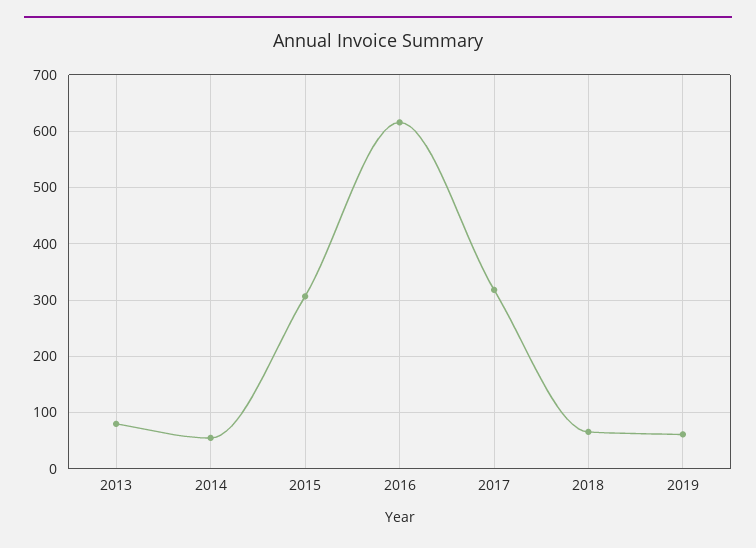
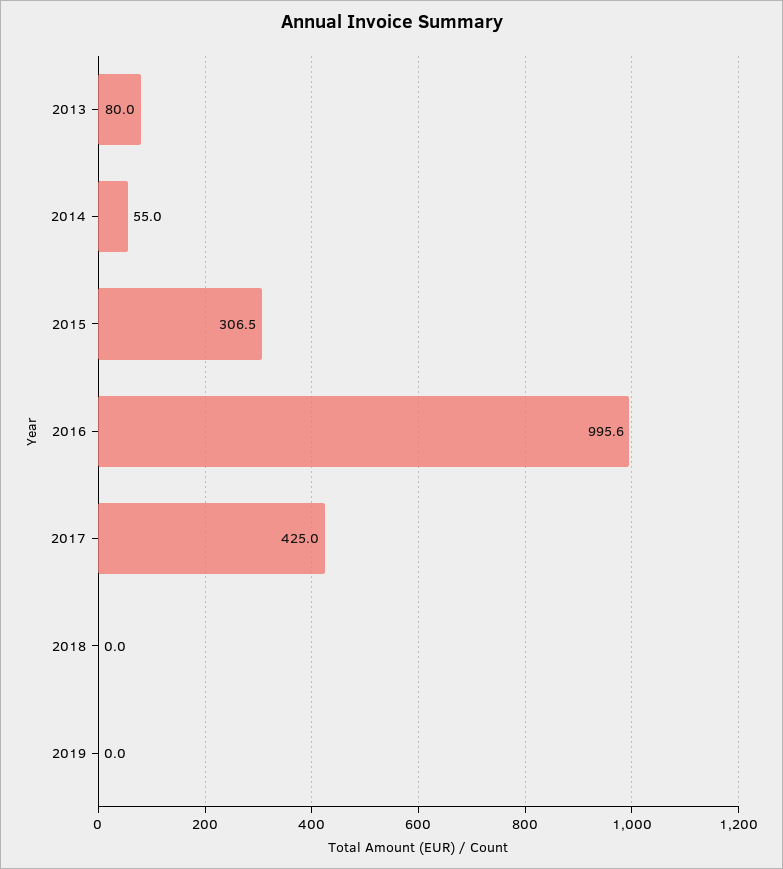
  {
    "2013": 80,
    "2014": 55,
    "2015": 306.5,
-   "2016": 620,
+   "2016": 995.6,
-   "2017": 320,
+   "2017": 425,
-   "2018": 60,
+   "2018": 0,
-   "2019": 60
+   "2019": 0
  }

